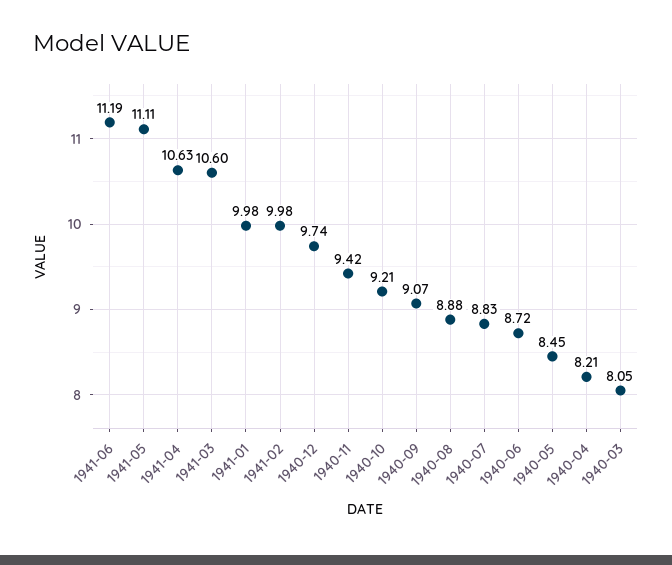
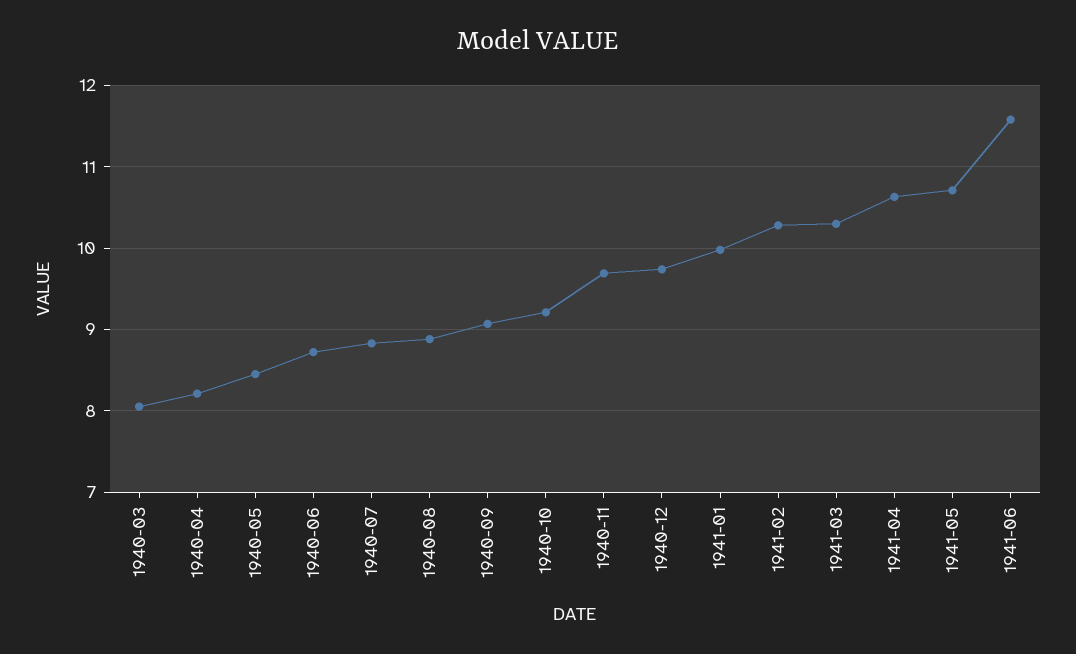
  {
-   "1941-06": 11.19,
+   "1941-06": 11.6,
-   "1941-05": 11.11,
+   "1941-05": 10.7,
    "1941-04": 10.63,
-   "1941-03": 10.6,
+   "1941-03": 10.3,
    "1941-01": 9.98,
-   "1941-02": 9.98,
+   "1941-02": 10.3,
    "1940-12": 9.74,
-   "1940-11": 9.42,
+   "1940-11": 9.7,
    "1940-10": 9.21,
    "1940-09": 9.07,
    "1940-08": 8.88,
    "1940-07": 8.83,
    "1940-06": 8.72,
    "1940-05": 8.45,
    "1940-04": 8.21,
    "1940-03": 8.05
  }

